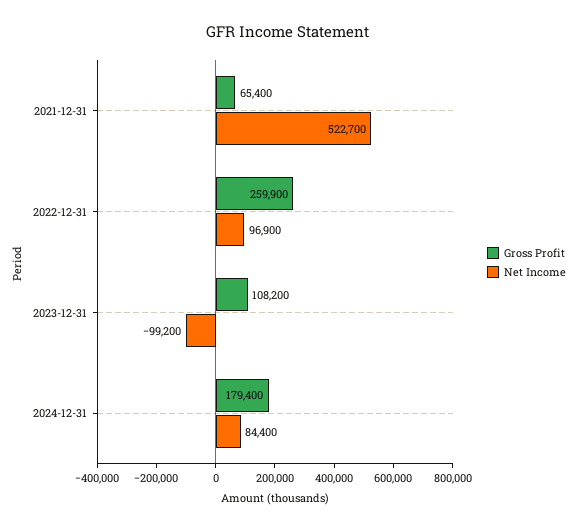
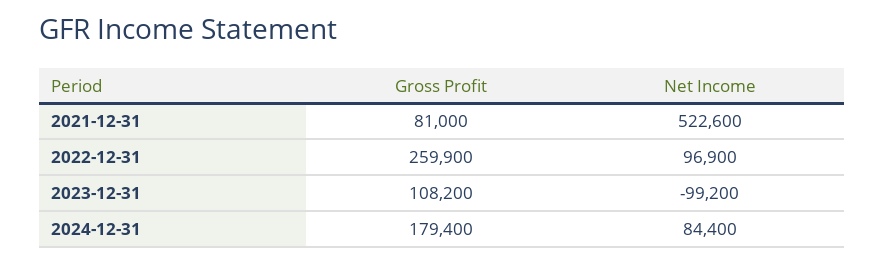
  {
    "Gross Profit": {
-     "2021-12-31": 65400,
+     "2021-12-31": 81000,
      "2022-12-31": 259900,
      "2023-12-31": 108200,
      "2024-12-31": 179400
    },
    "Net Income": {
-     "2021-12-31": 522700,
+     "2021-12-31": 522600,
      "2022-12-31": 96900,
      "2023-12-31": -99200,
      "2024-12-31": 84400
    }
  }

